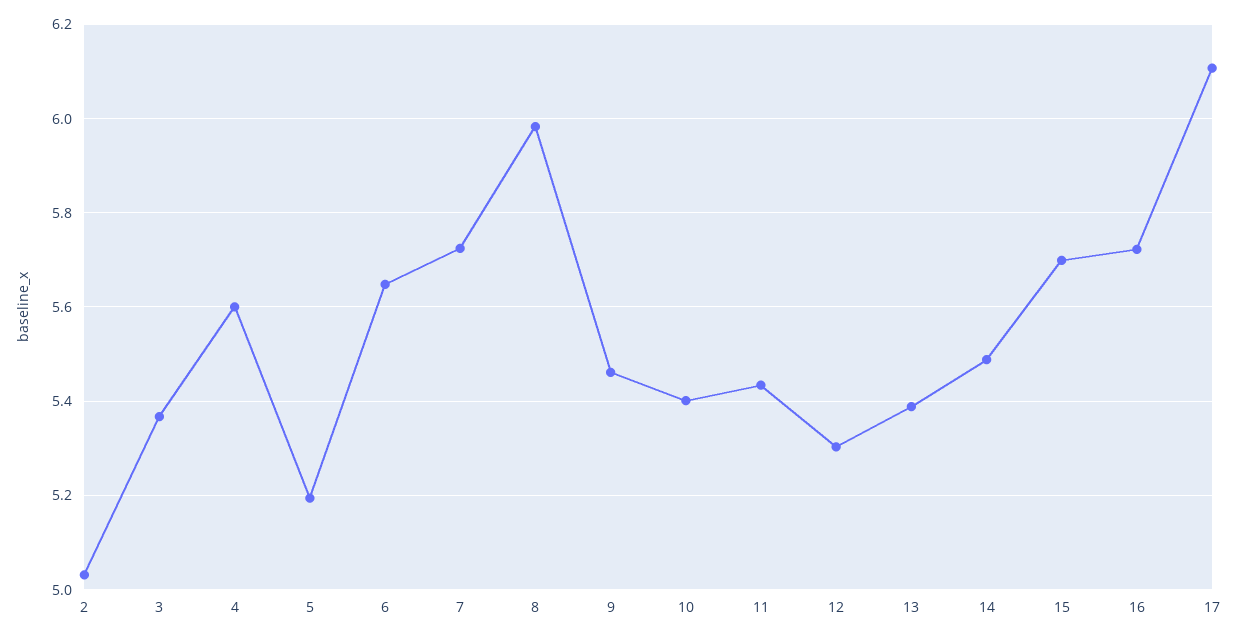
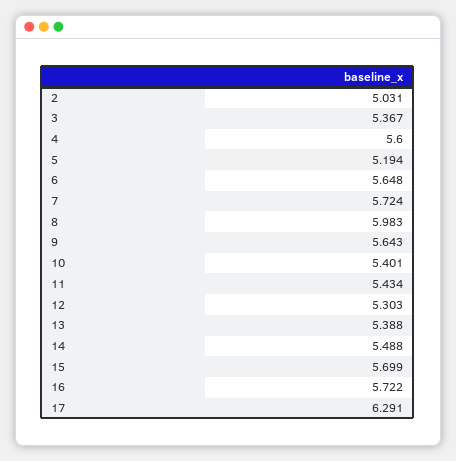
  {
    "2": 5.031,
    "3": 5.367,
    "4": 5.6,
    "5": 5.194,
    "6": 5.648,
    "7": 5.724,
    "8": 5.983,
-   "9": 5.46,
+   "9": 5.643,
    "10": 5.401,
    "11": 5.434,
    "12": 5.303,
    "13": 5.388,
    "14": 5.488,
    "15": 5.699,
    "16": 5.722,
-   "17": 6.1
+   "17": 6.291
  }

